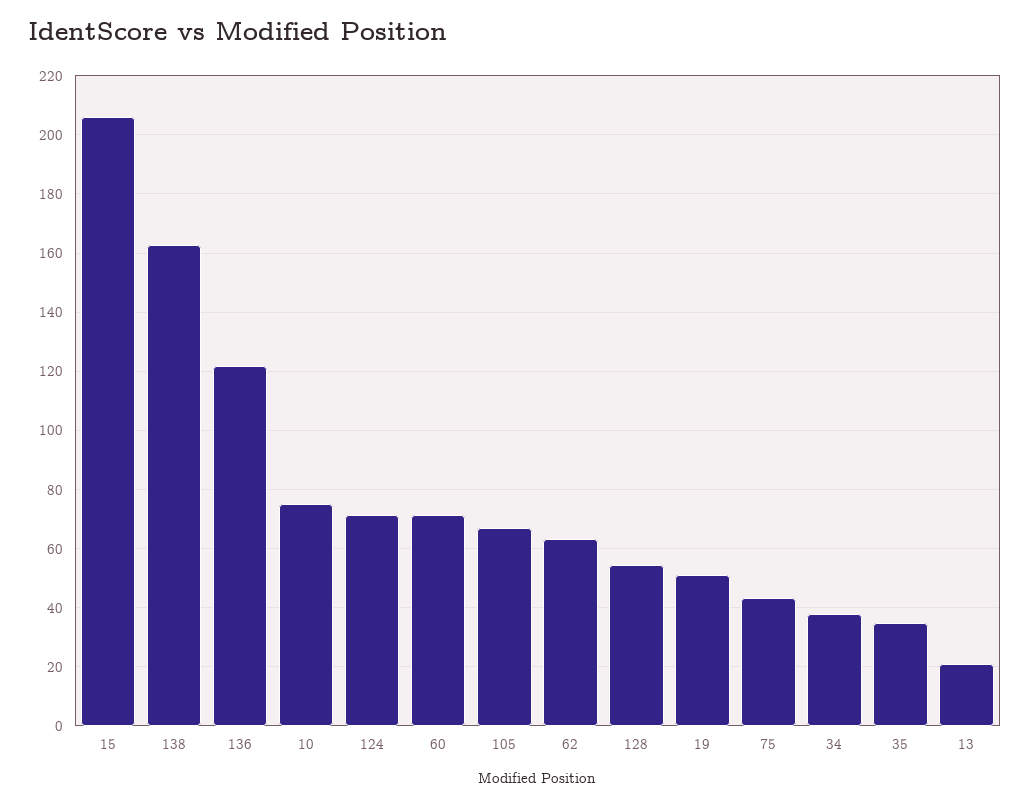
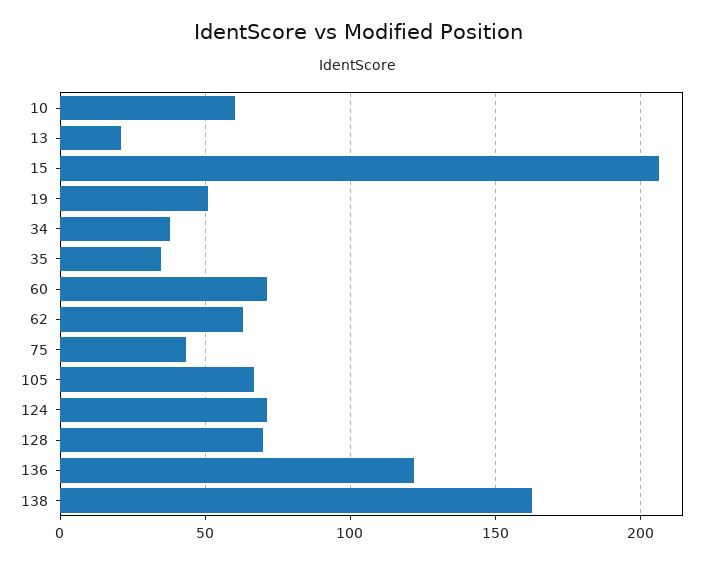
  {
    "15": 205,
    "138": 162.5,
    "136": 122.5,
-   "10": 75,
+   "10": 60,
    "124": 72.5,
    "60": 70,
    "105": 67.5,
    "62": 62.5,
-   "128": 55,
+   "128": 70,
    "19": 50,
    "75": 42.5,
    "34": 37.5,
    "35": 35,
    "13": 20
  }

